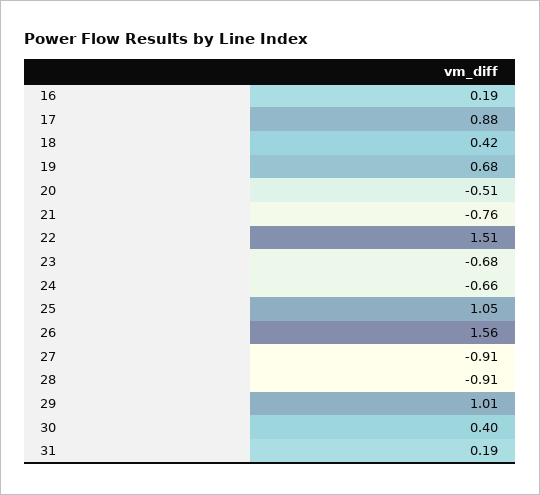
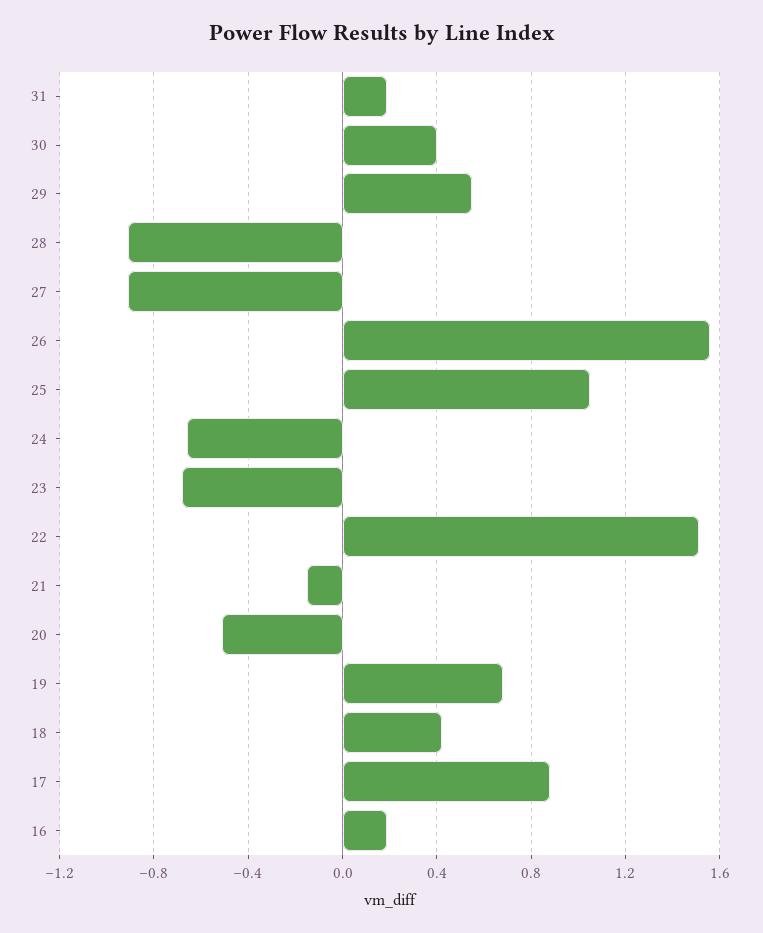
  {
    "16": 0.19,
    "17": 0.88,
    "18": 0.42,
    "19": 0.68,
    "20": -0.51,
-   "21": -0.76,
+   "21": -0.15,
    "22": 1.51,
    "23": -0.68,
    "24": -0.66,
    "25": 1.05,
    "26": 1.56,
    "27": -0.91,
    "28": -0.91,
-   "29": 1.01,
+   "29": 0.55,
    "30": 0.4,
    "31": 0.19
  }

